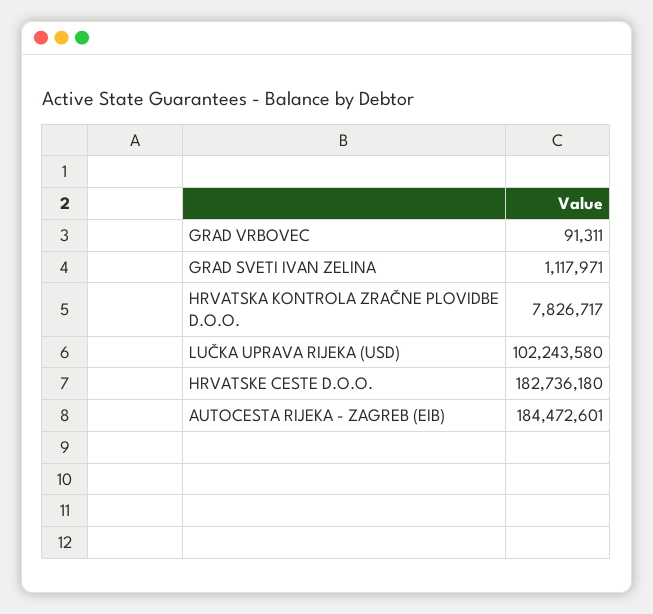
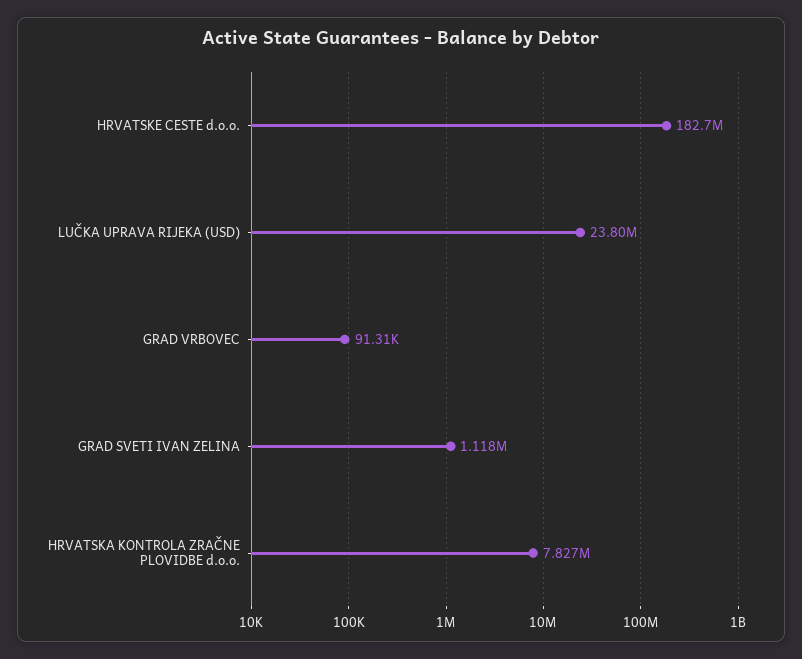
  {
    "GRAD VRBOVEC": 91311,
    "GRAD SVETI IVAN ZELINA": 1117971,
    "HRVATSKA KONTROLA ZRAČNE PLOVIDBE D.O.O.": 7826717,
-   "LUČKA UPRAVA RIJEKA (USD)": 102243580,
+   "LUČKA UPRAVA RIJEKA (USD)": 23800000,
-   "HRVATSKE CESTE D.O.O.": 182736180,
+   "HRVATSKE CESTE D.O.O.": 182736180
-   "AUTOCESTA RIJEKA - ZAGREB (EIB)": 184472601
  }

